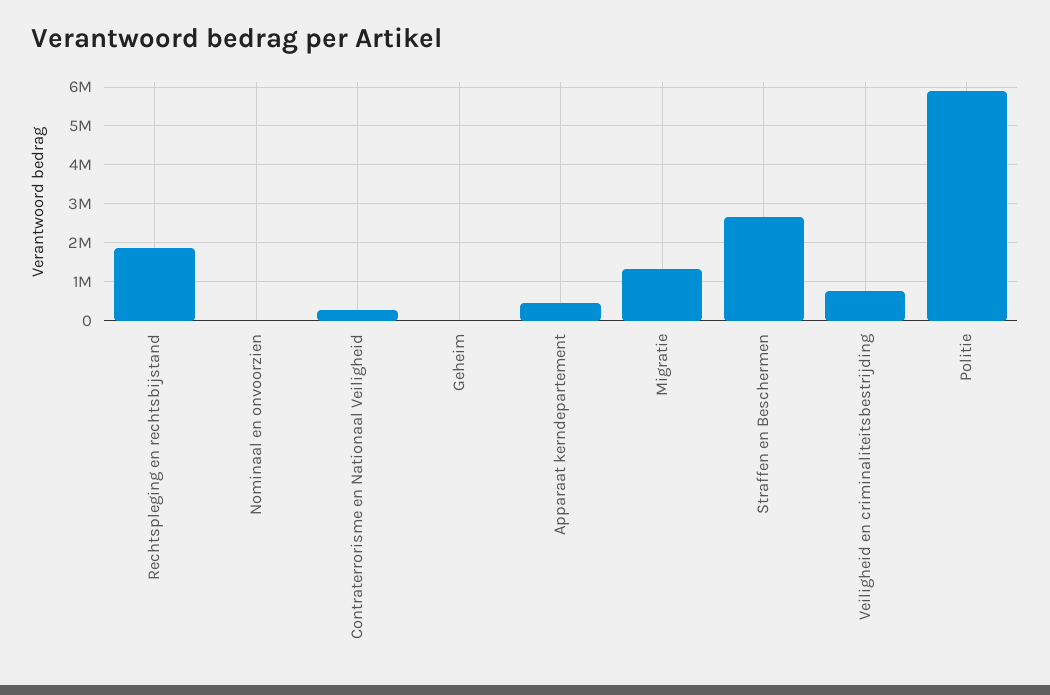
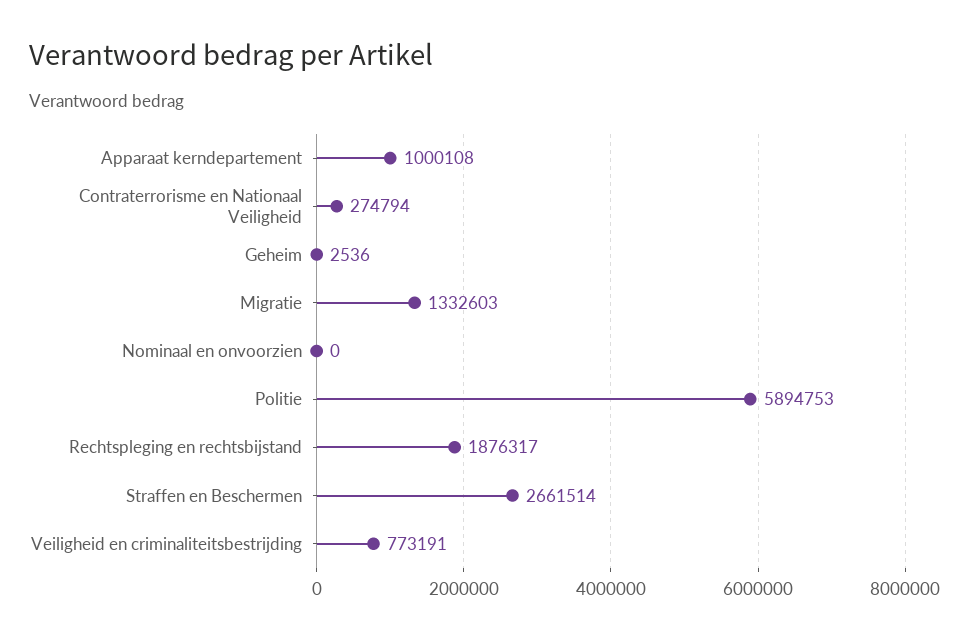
  {
    "Rechtspleging en rechtsbijstand": 1876317,
    "Nominaal en onvoorzien": 0,
    "Contraterrorisme en Nationaal Veiligheid": 274794,
    "Geheim": 2536,
-   "Apparaat kerndepartement": 400000,
+   "Apparaat kerndepartement": 1000108,
    "Migratie": 1332603,
    "Straffen en Beschermen": 2661514,
    "Veiligheid en criminaliteitsbestrijding": 773191,
    "Politie": 5894753
  }

